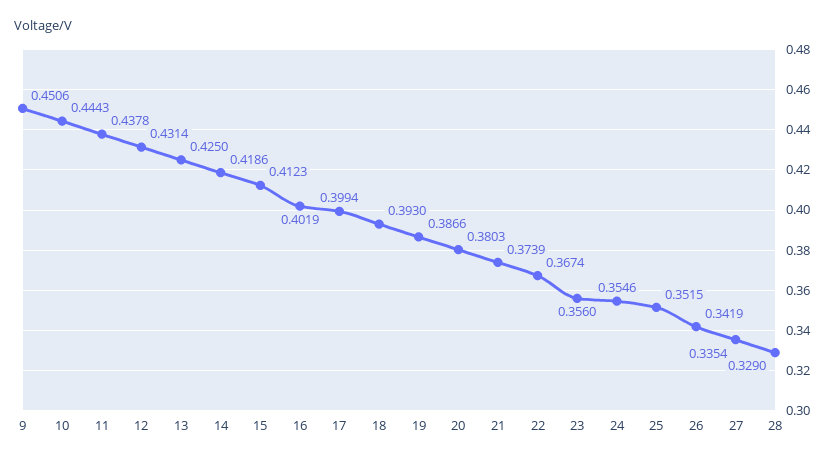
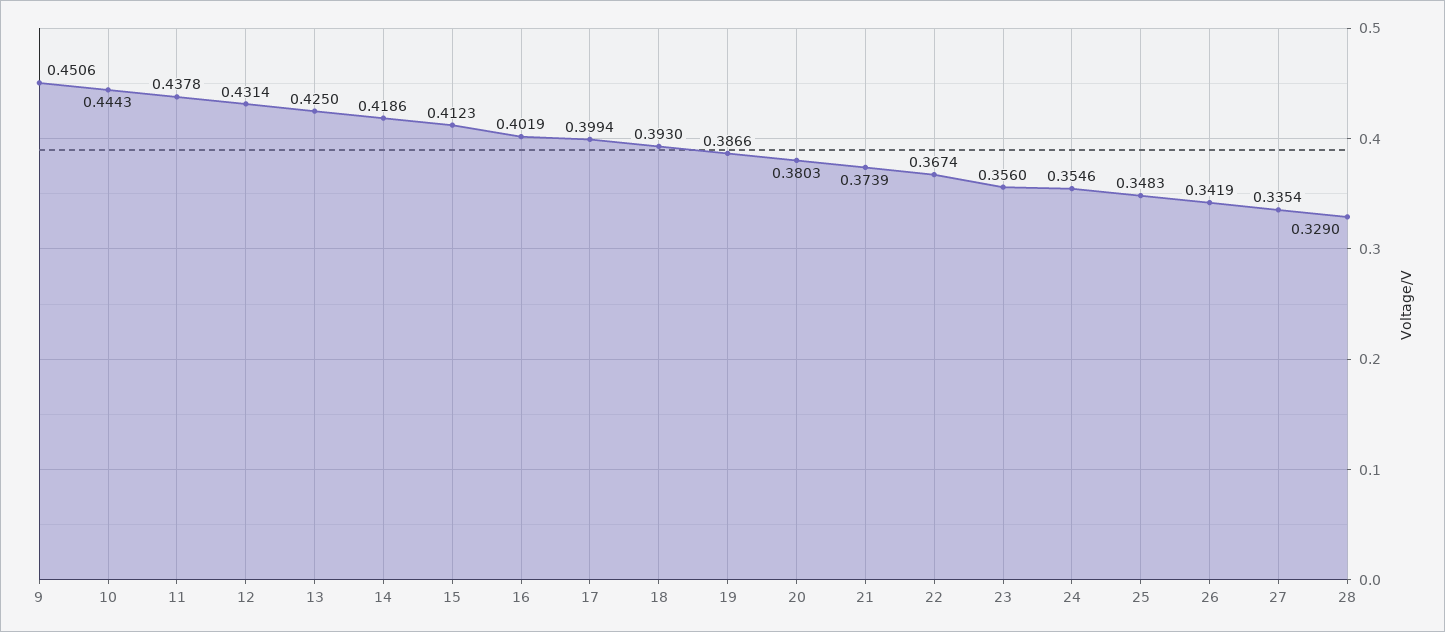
  {
    "9": 0.4506,
    "10": 0.4443,
    "11": 0.4378,
    "12": 0.4314,
    "13": 0.425,
    "14": 0.4186,
    "15": 0.4123,
    "16": 0.4019,
    "17": 0.3994,
    "18": 0.393,
    "19": 0.3866,
    "20": 0.3803,
    "21": 0.3739,
    "22": 0.3674,
    "23": 0.356,
    "24": 0.3546,
-   "25": 0.3515,
+   "25": 0.3483,
    "26": 0.3419,
    "27": 0.3354,
    "28": 0.329
  }

